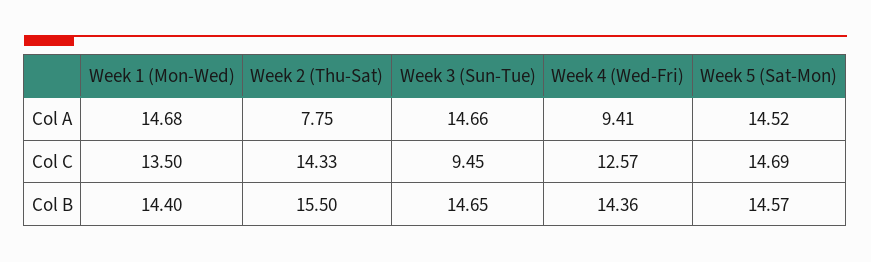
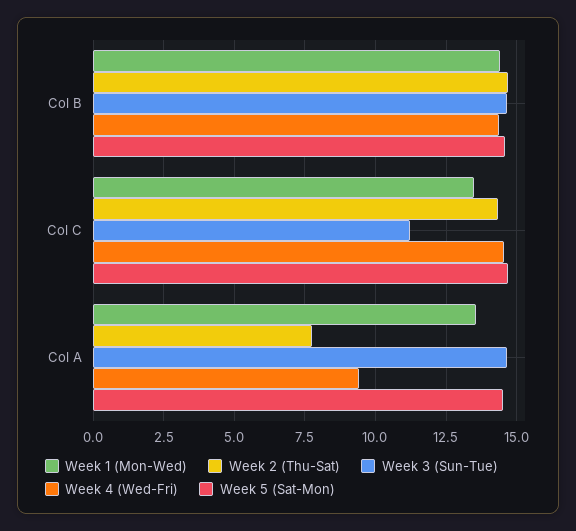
  {
    "Week 1 (Mon-Wed)": {
-     "Col A": 14.68,
+     "Col A": 13.5,
      "Col C": 13.5,
      "Col B": 14.4
    },
    "Week 2 (Thu-Sat)": {
      "Col A": 7.75,
      "Col C": 14.33,
-     "Col B": 15.5
+     "Col B": 14.75
    },
    "Week 3 (Sun-Tue)": {
      "Col A": 14.66,
-     "Col C": 9.45,
+     "Col C": 11.25,
      "Col B": 14.65
    },
    "Week 4 (Wed-Fri)": {
      "Col A": 9.41,
-     "Col C": 12.57,
+     "Col C": 14.5,
      "Col B": 14.36
    },
    "Week 5 (Sat-Mon)": {
      "Col A": 14.52,
      "Col C": 14.69,
      "Col B": 14.57
    }
  }

